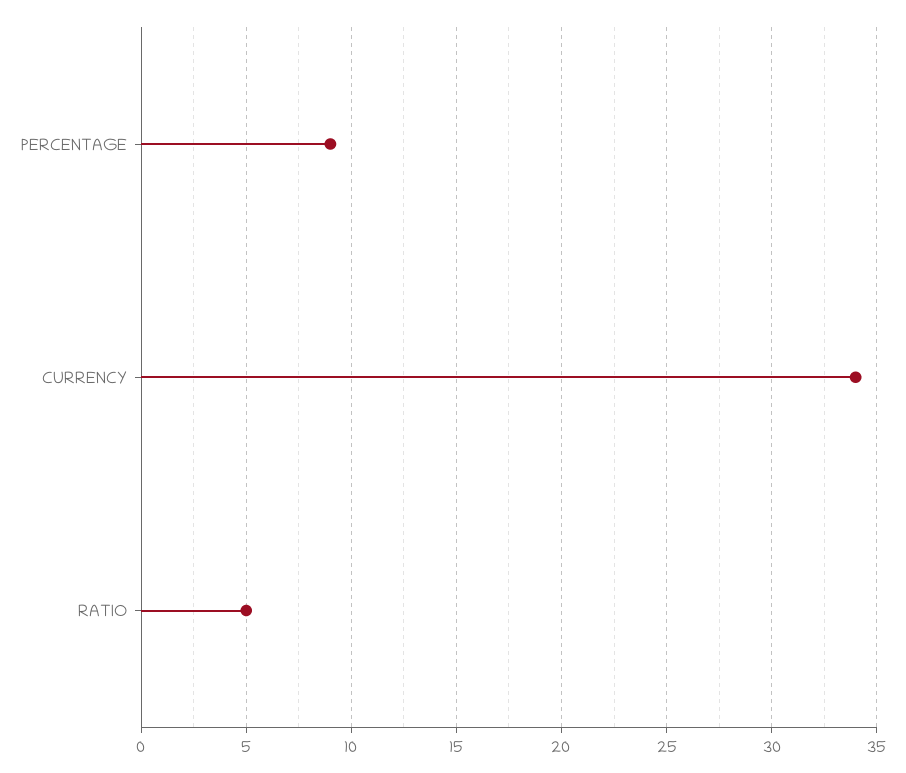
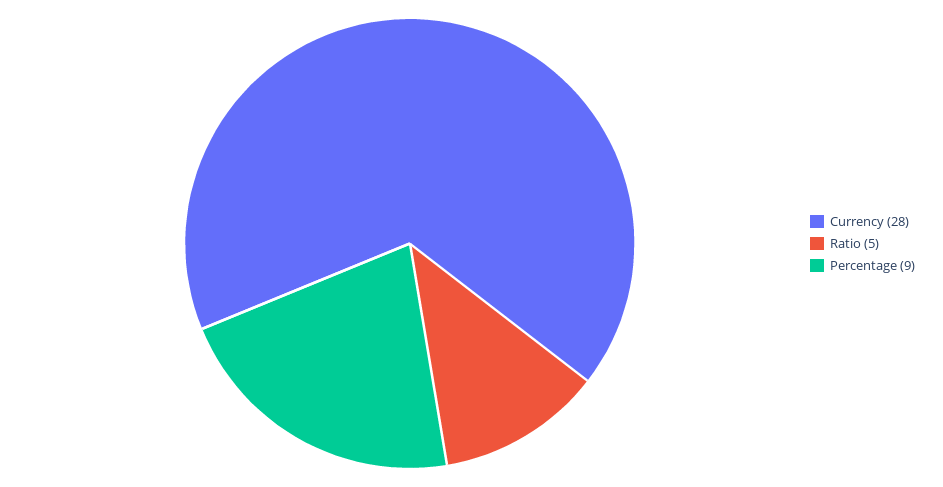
  {
    "PERCENTAGE": 9,
-   "CURRENCY": 34,
+   "CURRENCY": 28,
    "RATIO": 5
  }

